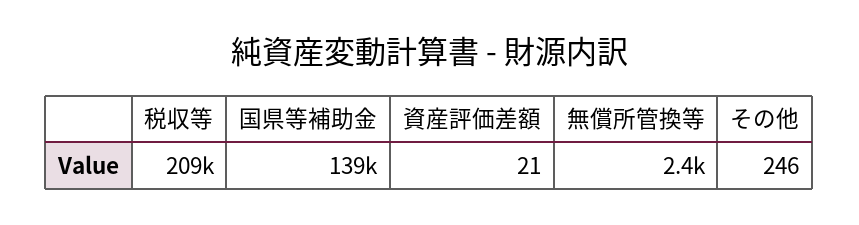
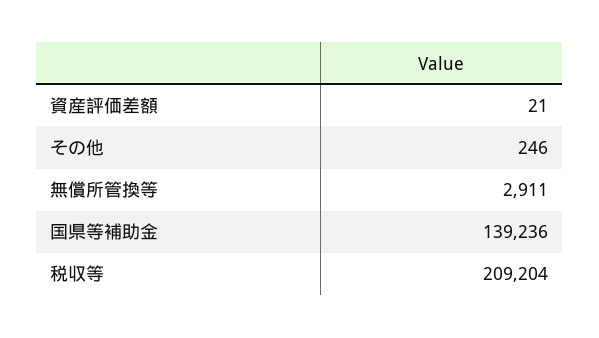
  {
    "税収等": 209204,
    "国県等補助金": 139236,
    "資産評価差額": 21,
-   "無償所管換等": 2400,
+   "無償所管換等": 2911,
    "その他": 246
  }

